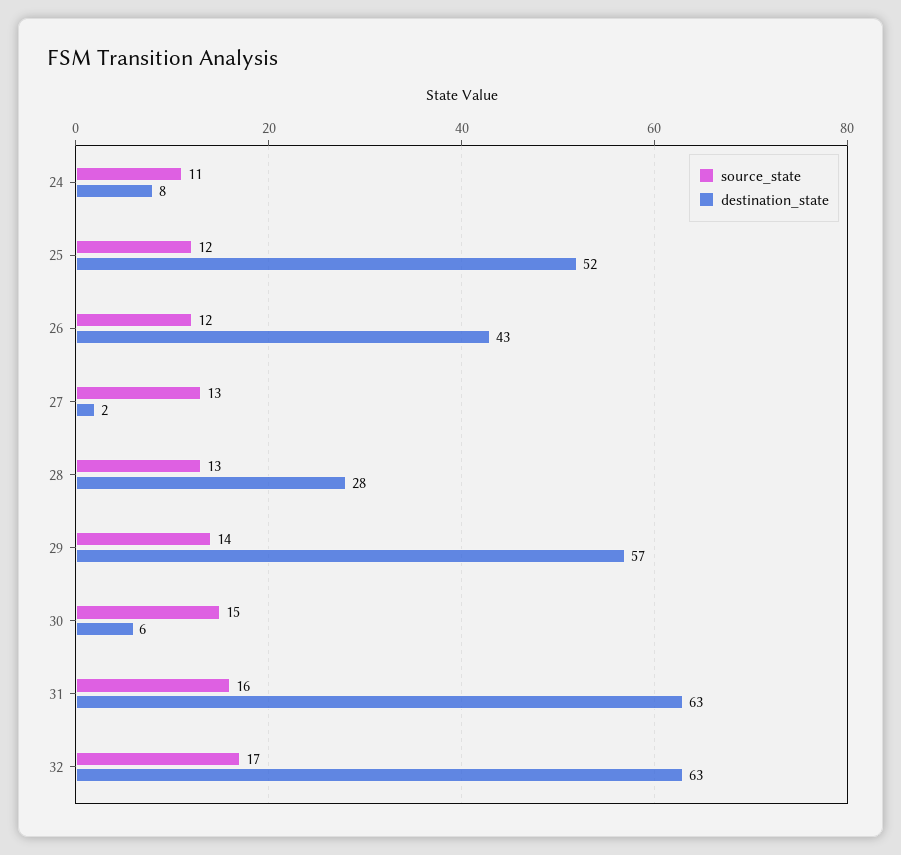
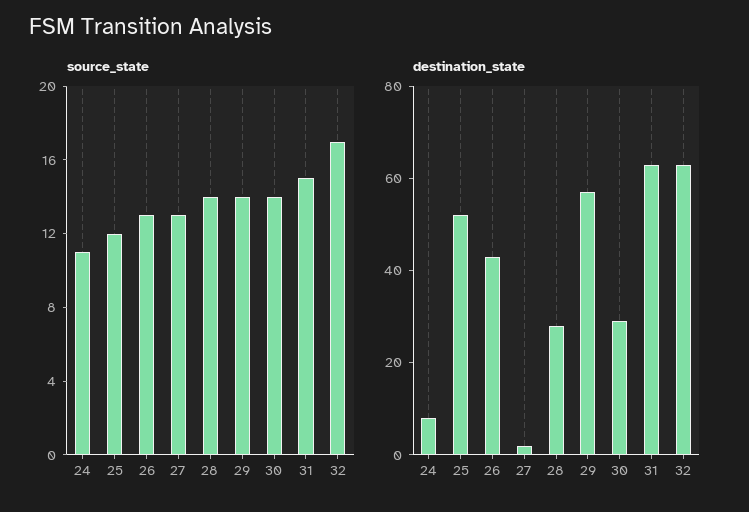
  {
    "source_state": {
      "24": 11,
      "25": 12,
-     "26": 12,
+     "26": 13,
      "27": 13,
-     "28": 13,
+     "28": 14,
      "29": 14,
-     "30": 15,
+     "30": 14,
-     "31": 16,
+     "31": 15,
      "32": 17
    },
    "destination_state": {
      "24": 8,
      "25": 52,
      "26": 43,
      "27": 2,
      "28": 28,
      "29": 57,
-     "30": 6,
+     "30": 30,
      "31": 63,
      "32": 63
    }
  }

